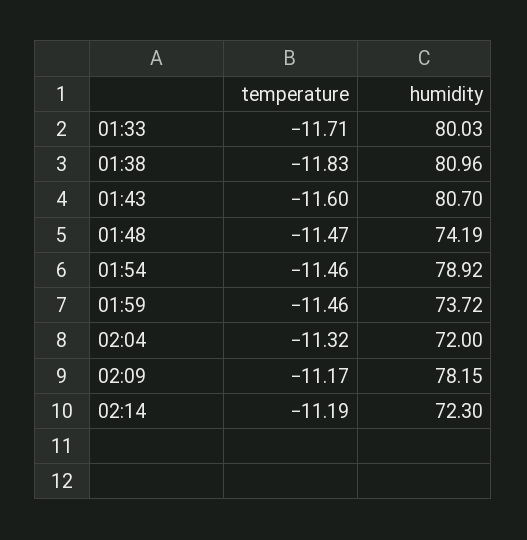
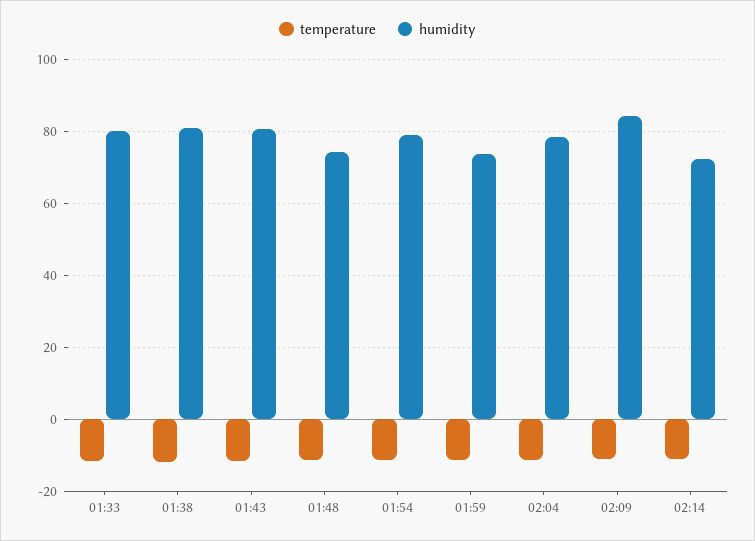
  {
    "temperature": {
      "01:33": -11.71,
      "01:38": -11.83,
      "01:43": -11.6,
      "01:48": -11.47,
      "01:54": -11.46,
      "01:59": -11.46,
      "02:04": -11.32,
      "02:09": -11.17,
      "02:14": -11.19
    },
    "humidity": {
      "01:33": 80.03,
      "01:38": 80.96,
      "01:43": 80.7,
      "01:48": 74.19,
      "01:54": 78.92,
      "01:59": 73.72,
-     "02:04": 72,
+     "02:04": 78,
-     "02:09": 78.15,
+     "02:09": 84,
      "02:14": 72.3
    }
  }

